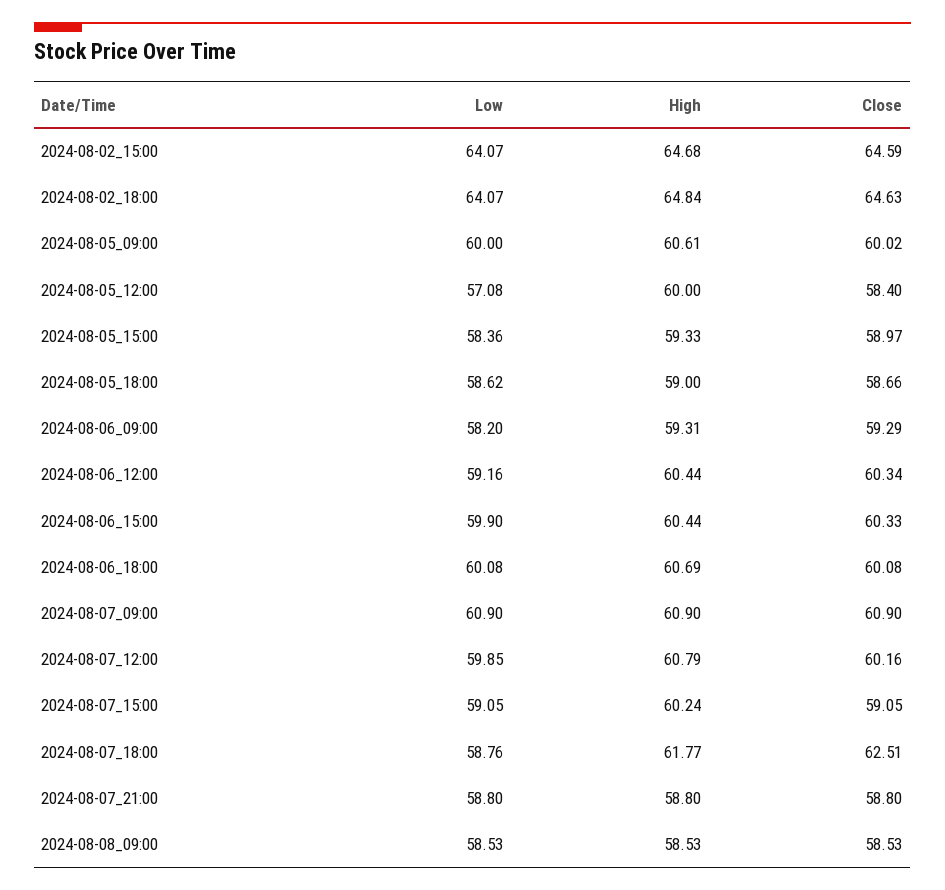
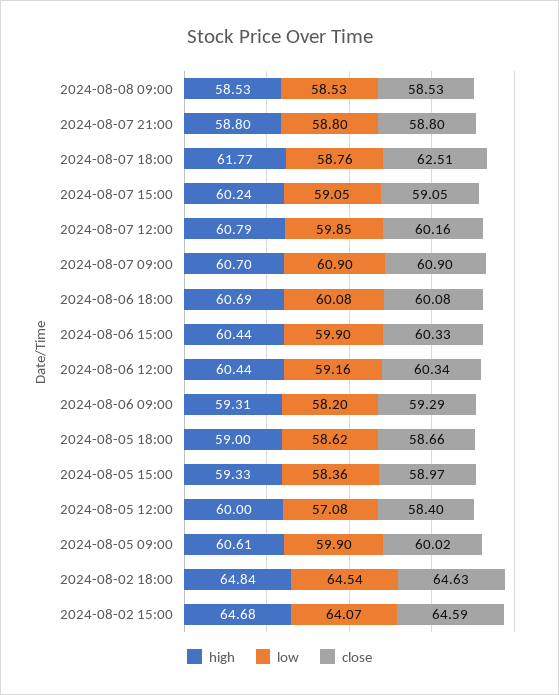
  {
    "Low": {
      "2024-08-02_15:00": 64.07,
-     "2024-08-02_18:00": 64.07,
+     "2024-08-02_18:00": 64.54,
-     "2024-08-05_09:00": 60,
+     "2024-08-05_09:00": 59.9,
      "2024-08-05_12:00": 57.08,
      "2024-08-05_15:00": 58.36,
      "2024-08-05_18:00": 58.62,
      "2024-08-06_09:00": 58.2,
      "2024-08-06_12:00": 59.16,
      "2024-08-06_15:00": 59.9,
      "2024-08-06_18:00": 60.08,
      "2024-08-07_09:00": 60.9,
      "2024-08-07_12:00": 59.85,
      "2024-08-07_15:00": 59.05,
      "2024-08-07_18:00": 58.76,
      "2024-08-07_21:00": 58.8,
      "2024-08-08_09:00": 58.53
    },
    "High": {
      "2024-08-02_15:00": 64.68,
      "2024-08-02_18:00": 64.84,
      "2024-08-05_09:00": 60.61,
      "2024-08-05_12:00": 60,
      "2024-08-05_15:00": 59.33,
      "2024-08-05_18:00": 59,
      "2024-08-06_09:00": 59.31,
      "2024-08-06_12:00": 60.44,
      "2024-08-06_15:00": 60.44,
      "2024-08-06_18:00": 60.69,
-     "2024-08-07_09:00": 60.9,
+     "2024-08-07_09:00": 60.7,
      "2024-08-07_12:00": 60.79,
      "2024-08-07_15:00": 60.24,
      "2024-08-07_18:00": 61.77,
      "2024-08-07_21:00": 58.8,
      "2024-08-08_09:00": 58.53
    },
    "Close": {
      "2024-08-02_15:00": 64.59,
      "2024-08-02_18:00": 64.63,
      "2024-08-05_09:00": 60.02,
      "2024-08-05_12:00": 58.4,
      "2024-08-05_15:00": 58.97,
      "2024-08-05_18:00": 58.66,
      "2024-08-06_09:00": 59.29,
      "2024-08-06_12:00": 60.34,
      "2024-08-06_15:00": 60.33,
      "2024-08-06_18:00": 60.08,
      "2024-08-07_09:00": 60.9,
      "2024-08-07_12:00": 60.16,
      "2024-08-07_15:00": 59.05,
      "2024-08-07_18:00": 62.51,
      "2024-08-07_21:00": 58.8,
      "2024-08-08_09:00": 58.53
    }
  }

